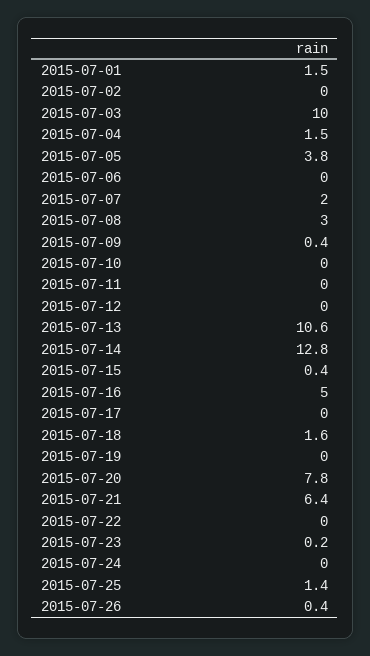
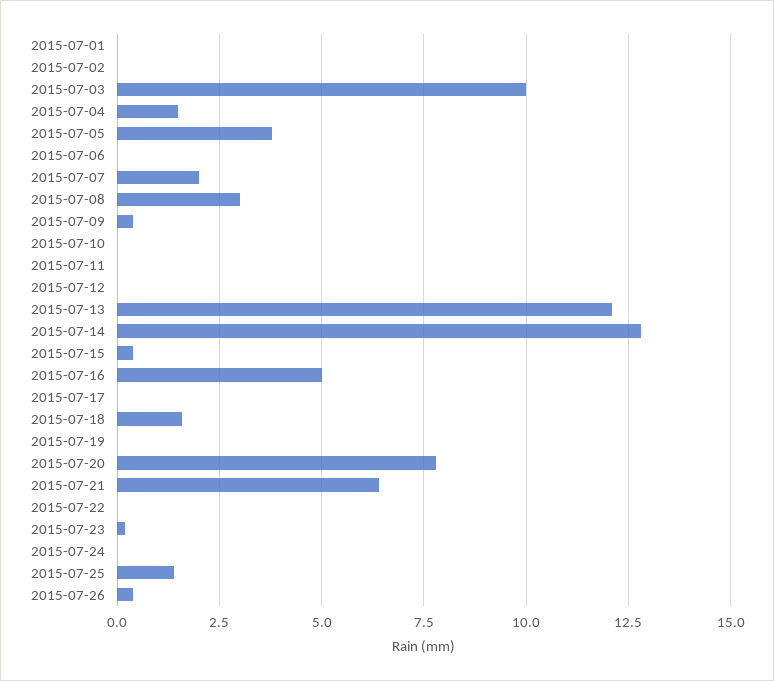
  {
-   "2015-07-01": 1.5,
+   "2015-07-01": 0,
    "2015-07-02": 0,
    "2015-07-03": 10,
    "2015-07-04": 1.5,
    "2015-07-05": 3.8,
    "2015-07-06": 0,
    "2015-07-07": 2,
    "2015-07-08": 3,
    "2015-07-09": 0.4,
    "2015-07-10": 0,
    "2015-07-11": 0,
    "2015-07-12": 0,
-   "2015-07-13": 10.6,
+   "2015-07-13": 12,
    "2015-07-14": 12.8,
    "2015-07-15": 0.4,
    "2015-07-16": 5,
    "2015-07-17": 0,
    "2015-07-18": 1.6,
    "2015-07-19": 0,
    "2015-07-20": 7.8,
    "2015-07-21": 6.4,
    "2015-07-22": 0,
    "2015-07-23": 0.2,
    "2015-07-24": 0,
    "2015-07-25": 1.4,
    "2015-07-26": 0.4
  }

